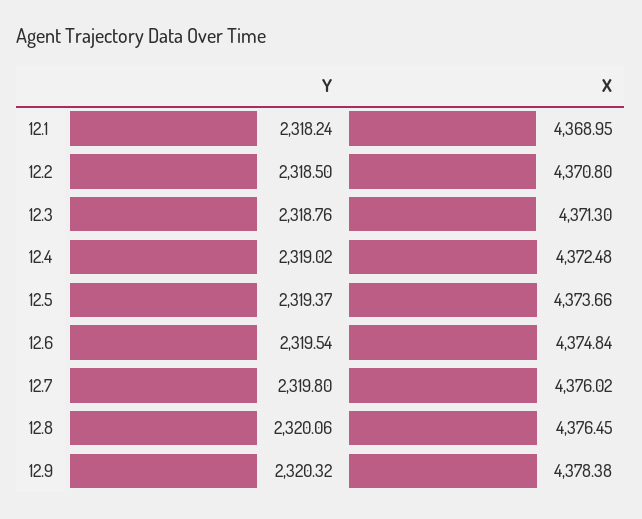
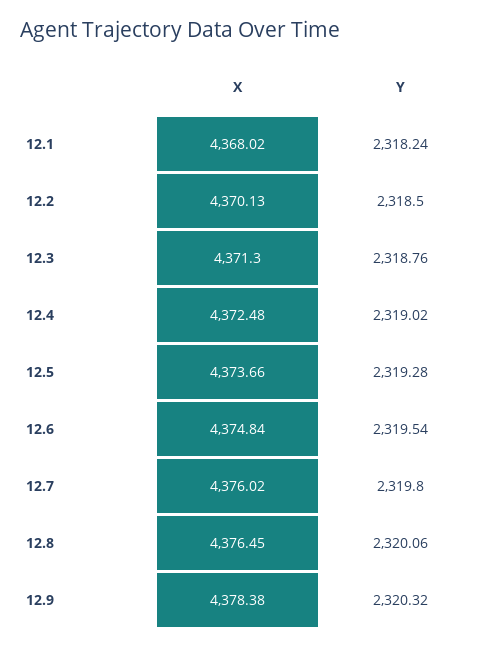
  {
    "Y": {
      "12.1": 2318.24,
      "12.2": 2318.5,
      "12.3": 2318.76,
      "12.4": 2319.02,
-     "12.5": 2319.37,
+     "12.5": 2319.28,
      "12.6": 2319.54,
      "12.7": 2319.8,
      "12.8": 2320.06,
      "12.9": 2320.32
    },
    "X": {
-     "12.1": 4368.95,
+     "12.1": 4368.02,
-     "12.2": 4370.8,
+     "12.2": 4370.13,
      "12.3": 4371.3,
      "12.4": 4372.48,
      "12.5": 4373.66,
      "12.6": 4374.84,
      "12.7": 4376.02,
      "12.8": 4376.45,
      "12.9": 4378.38
    }
  }

